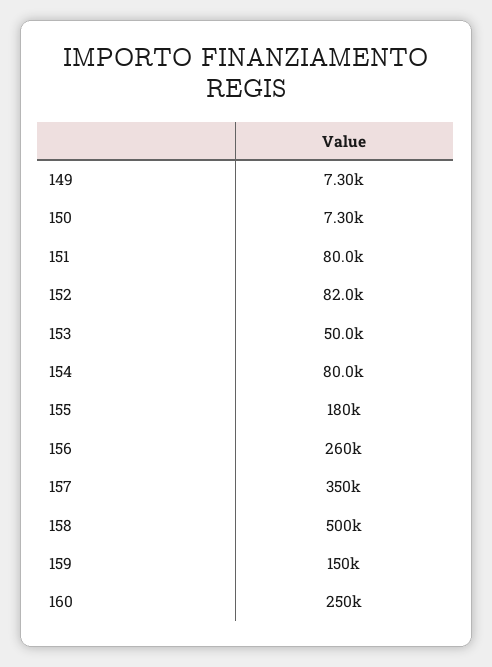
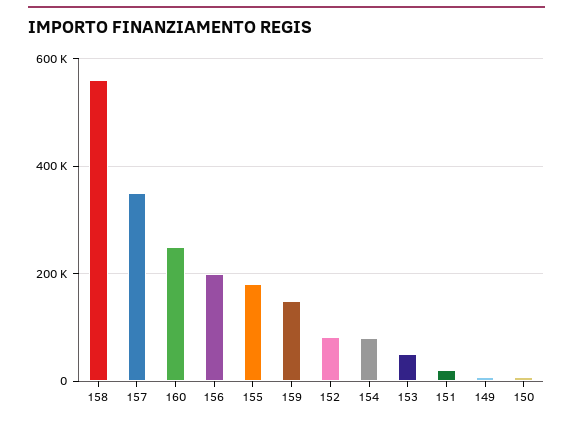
  {
    "149": 7300,
    "150": 7300,
-   "151": 80000,
+   "151": 20000,
    "152": 82000,
    "153": 50000,
    "154": 80000,
    "155": 180000,
-   "156": 260000,
+   "156": 200000,
    "157": 350000,
-   "158": 500000,
+   "158": 560000,
    "159": 150000,
    "160": 250000
  }

